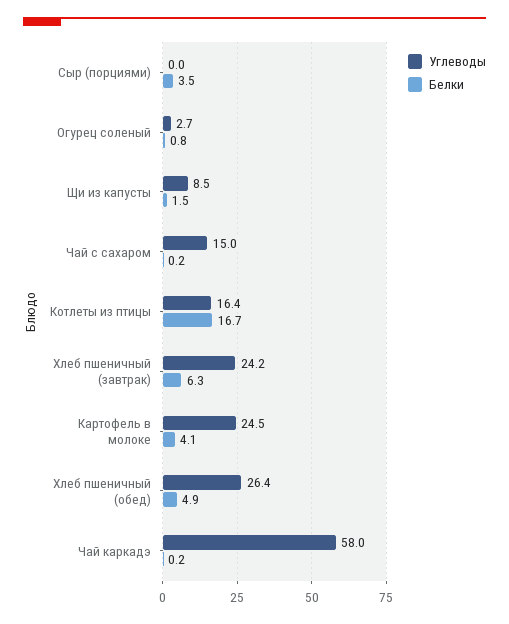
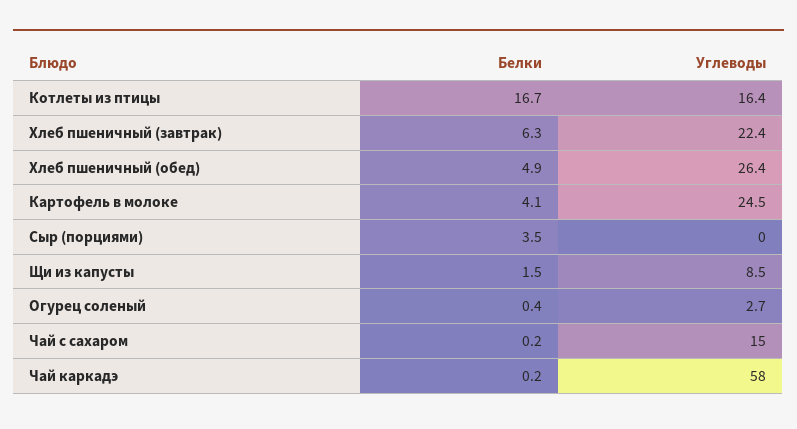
  {
    "Углеводы": {
      "Сыр (порциями)": 0,
      "Огурец соленый": 2.7,
      "Щи из капусты": 8.5,
      "Чай с сахаром": 15,
      "Котлеты из птицы": 16.4,
-     "Хлеб пшеничный (завтрак)": 24.2,
+     "Хлеб пшеничный (завтрак)": 22.4,
      "Картофель в молоке": 24.5,
      "Хлеб пшеничный (обед)": 26.4,
      "Чай каркадэ": 58
    },
    "Белки": {
      "Сыр (порциями)": 3.5,
-     "Огурец соленый": 0.8,
+     "Огурец соленый": 0.4,
      "Щи из капусты": 1.5,
      "Чай с сахаром": 0.2,
      "Котлеты из птицы": 16.7,
      "Хлеб пшеничный (завтрак)": 6.3,
      "Картофель в молоке": 4.1,
      "Хлеб пшеничный (обед)": 4.9,
      "Чай каркадэ": 0.2
    }
  }

